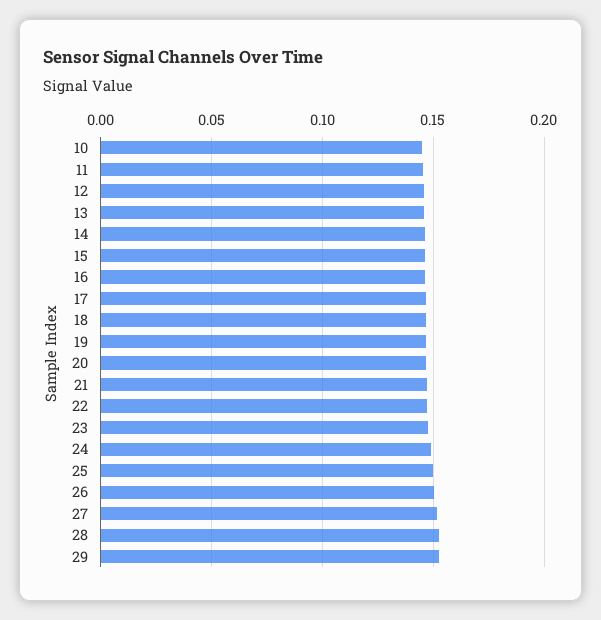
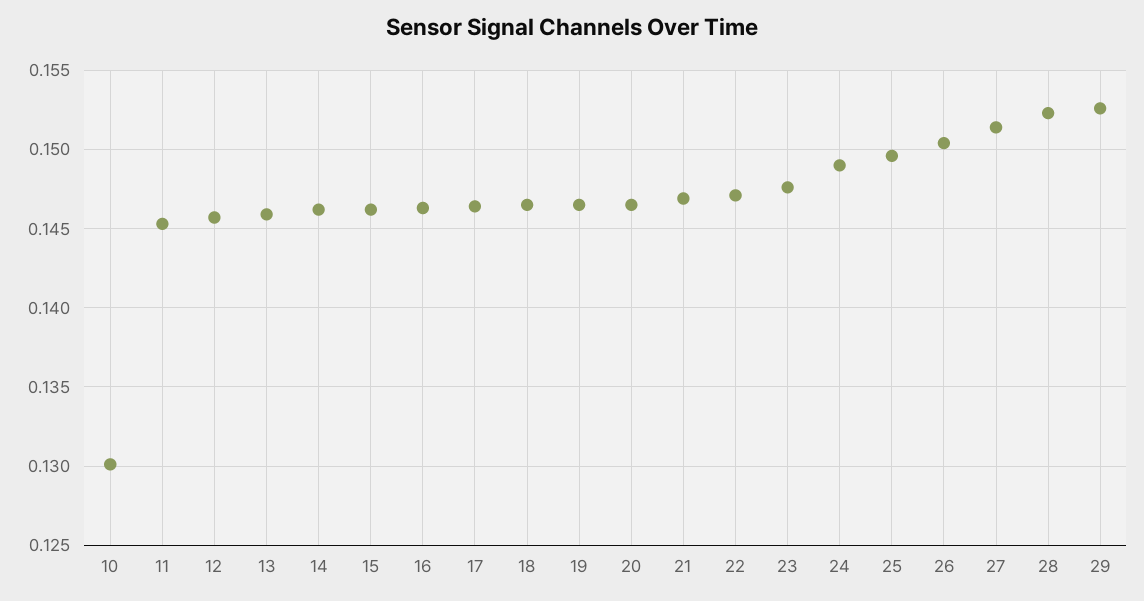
  {
-   "10": 0.145,
+   "10": 0.13,
    "11": 0.1455,
    "12": 0.1455,
    "13": 0.146,
    "14": 0.146,
    "15": 0.146,
    "16": 0.1465,
    "17": 0.1465,
    "18": 0.1465,
    "19": 0.1465,
    "20": 0.1465,
    "21": 0.147,
    "22": 0.147,
    "23": 0.1475,
    "24": 0.149,
    "25": 0.1495,
    "26": 0.1505,
    "27": 0.1515,
    "28": 0.1525,
    "29": 0.1525
  }

